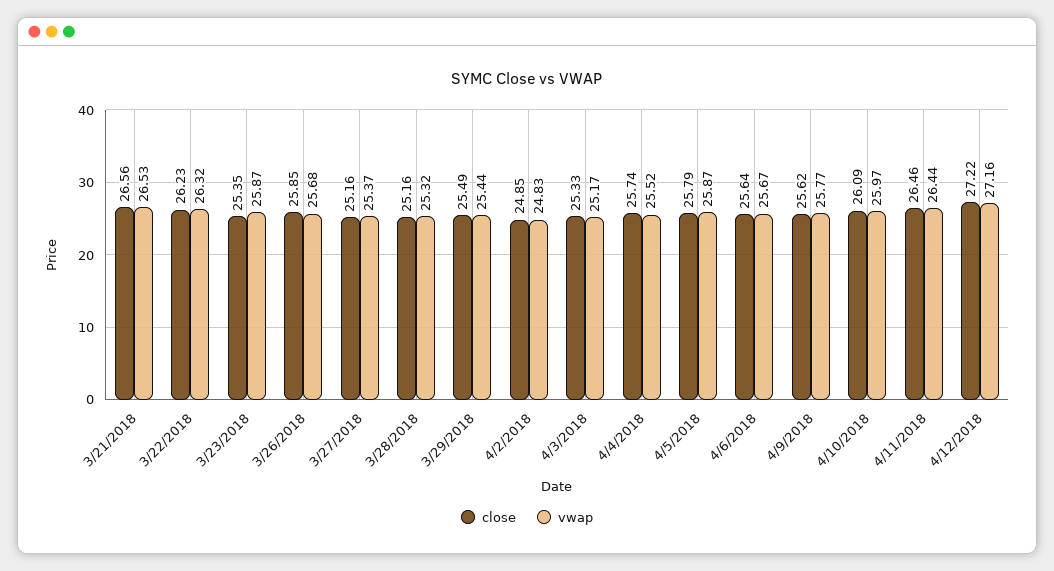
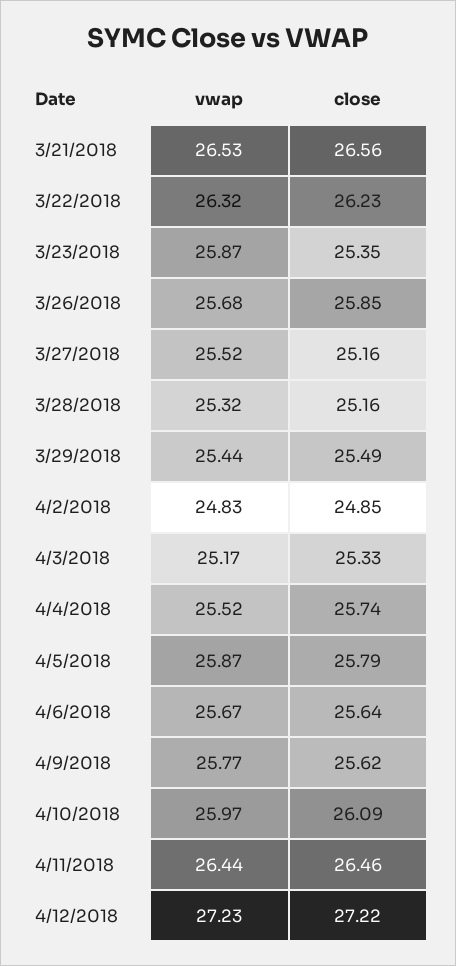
  {
    "close": {
      "3/21/2018": 26.56,
      "3/22/2018": 26.23,
      "3/23/2018": 25.35,
      "3/26/2018": 25.85,
      "3/27/2018": 25.16,
      "3/28/2018": 25.16,
      "3/29/2018": 25.49,
      "4/2/2018": 24.85,
      "4/3/2018": 25.33,
      "4/4/2018": 25.74,
      "4/5/2018": 25.79,
      "4/6/2018": 25.64,
      "4/9/2018": 25.62,
      "4/10/2018": 26.09,
      "4/11/2018": 26.46,
      "4/12/2018": 27.22
    },
    "vwap": {
      "3/21/2018": 26.53,
      "3/22/2018": 26.32,
      "3/23/2018": 25.87,
      "3/26/2018": 25.68,
-     "3/27/2018": 25.37,
+     "3/27/2018": 25.52,
      "3/28/2018": 25.32,
      "3/29/2018": 25.44,
      "4/2/2018": 24.83,
      "4/3/2018": 25.17,
      "4/4/2018": 25.52,
      "4/5/2018": 25.87,
      "4/6/2018": 25.67,
      "4/9/2018": 25.77,
      "4/10/2018": 25.97,
      "4/11/2018": 26.44,
-     "4/12/2018": 27.16
+     "4/12/2018": 27.23
    }
  }

